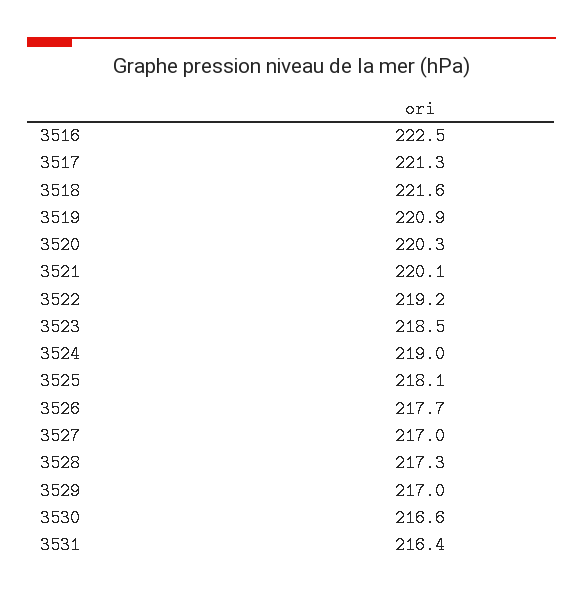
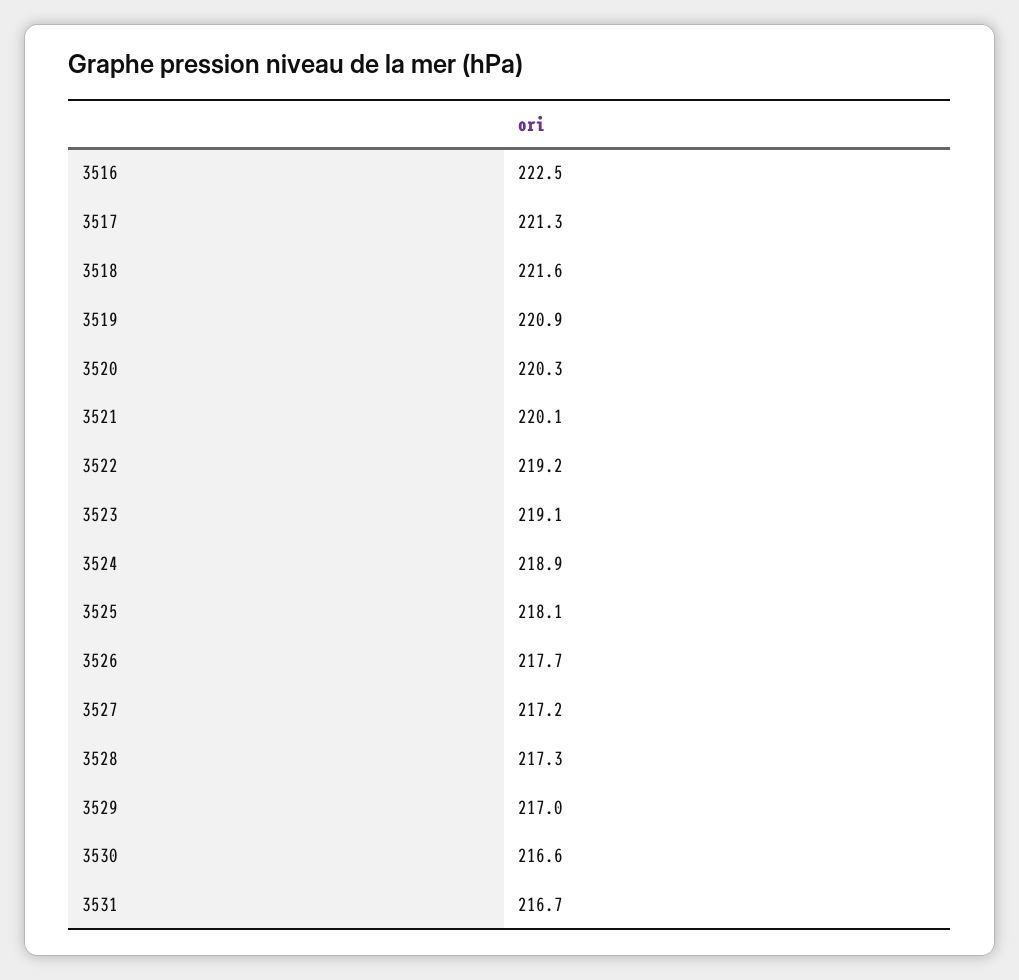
  {
    "3516": 222.5,
    "3517": 221.3,
    "3518": 221.6,
    "3519": 220.9,
    "3520": 220.3,
    "3521": 220.1,
    "3522": 219.2,
-   "3523": 218.5,
+   "3523": 219.1,
-   "3524": 219,
+   "3524": 218.9,
    "3525": 218.1,
    "3526": 217.7,
-   "3527": 217,
+   "3527": 217.2,
    "3528": 217.3,
    "3529": 217,
    "3530": 216.6,
-   "3531": 216.4
+   "3531": 216.7
  }

